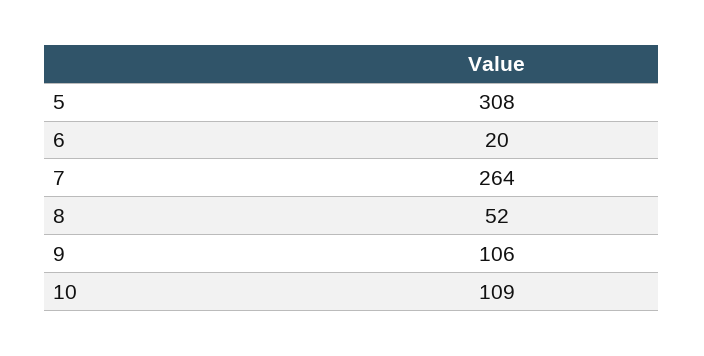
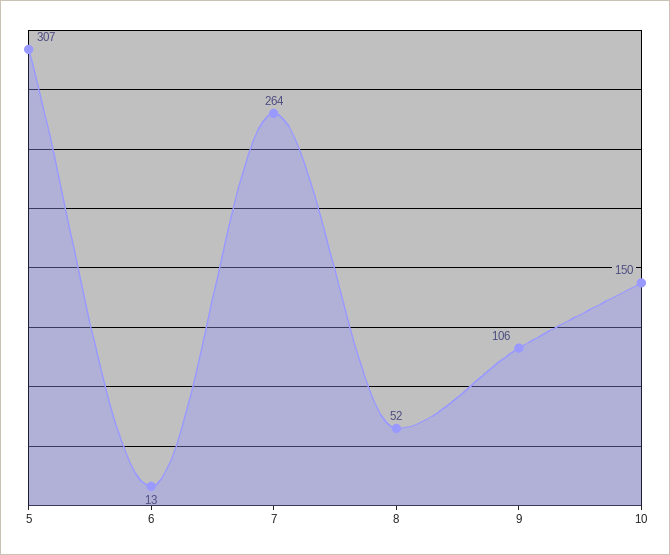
  {
-   "5": 308,
+   "5": 307,
-   "6": 20,
+   "6": 13,
    "7": 264,
    "8": 52,
    "9": 106,
-   "10": 109
+   "10": 150
  }

